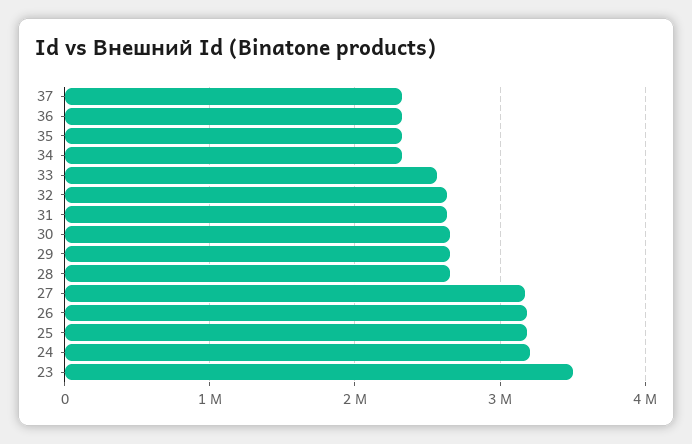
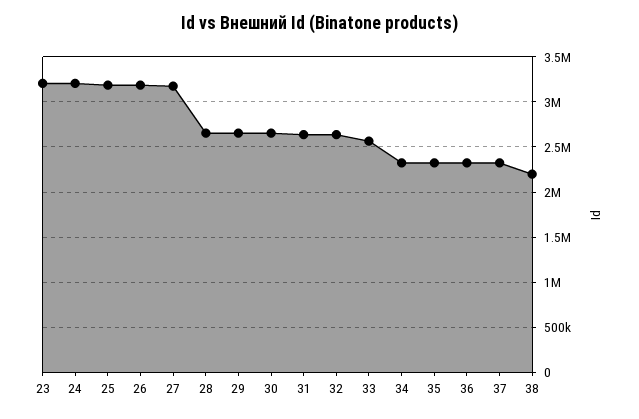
  {
    "37": 2300000,
    "36": 2300000,
    "35": 2300000,
    "34": 2300000,
    "33": 2600000,
    "32": 2600000,
    "31": 2600000,
    "30": 2700000,
    "29": 2700000,
    "28": 2700000,
    "27": 3200000,
    "26": 3200000,
    "25": 3200000,
    "24": 3200000,
-   "23": 3500000
+   "23": 3200000,
+   "38": 2200000
  }

